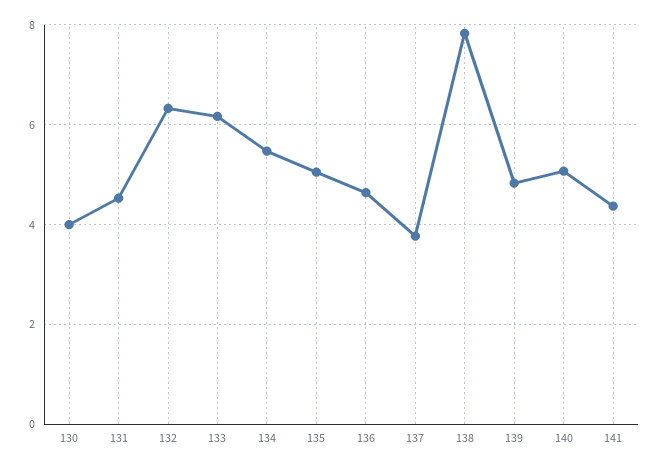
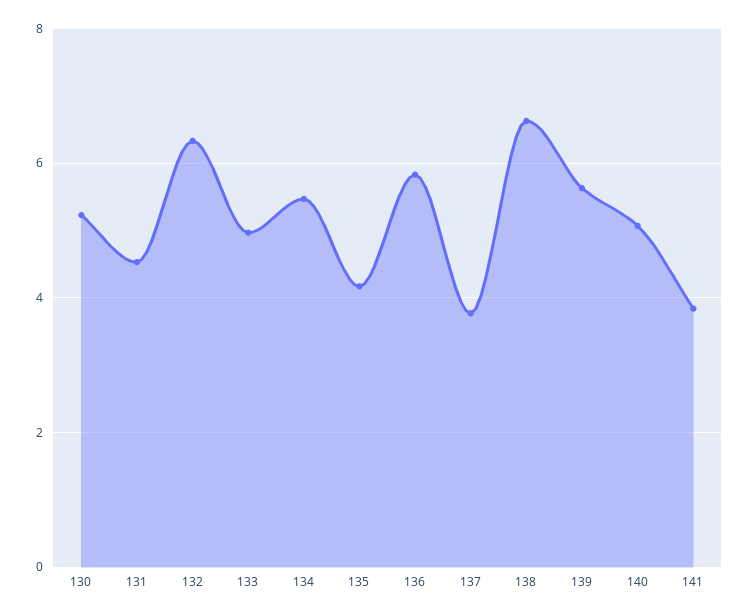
  {
-   "130": 4,
+   "130": 5.2,
    "131": 4.6,
    "132": 6.4,
-   "133": 6.2,
+   "133": 5,
    "134": 5.4,
-   "135": 5,
+   "135": 4.2,
-   "136": 4.6,
+   "136": 5.8,
    "137": 3.8,
-   "138": 7.8,
+   "138": 6.6,
-   "139": 4.8,
+   "139": 5.6,
    "140": 5,
-   "141": 4.4
+   "141": 3.8
  }

